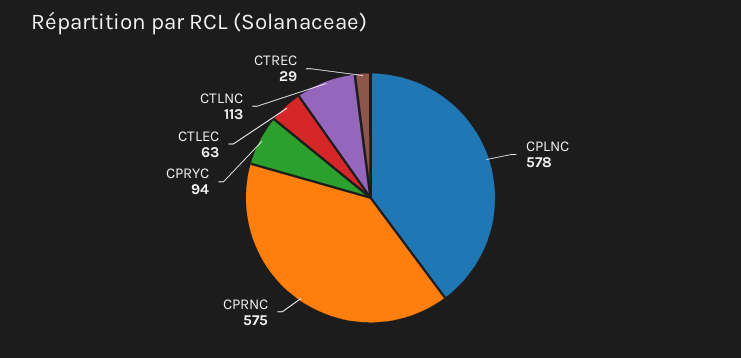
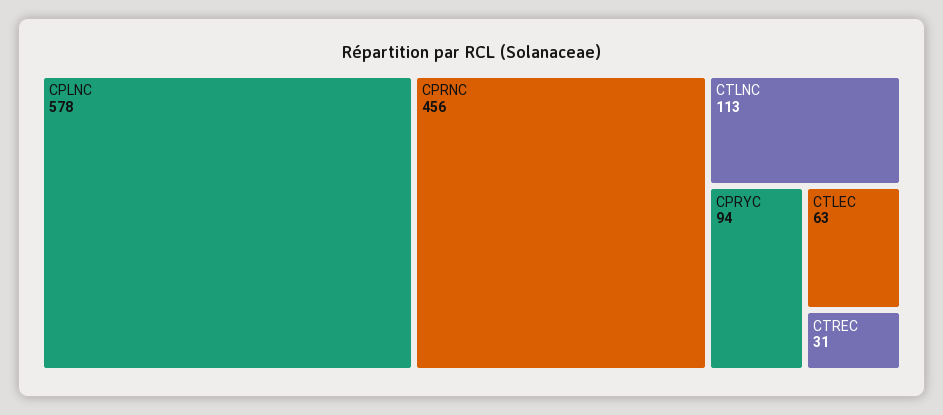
  {
    "CPLNC": 578,
-   "CPRNC": 575,
+   "CPRNC": 456,
    "CPRYC": 94,
    "CTLEC": 63,
    "CTLNC": 113,
-   "CTREC": 29
+   "CTREC": 31
  }

